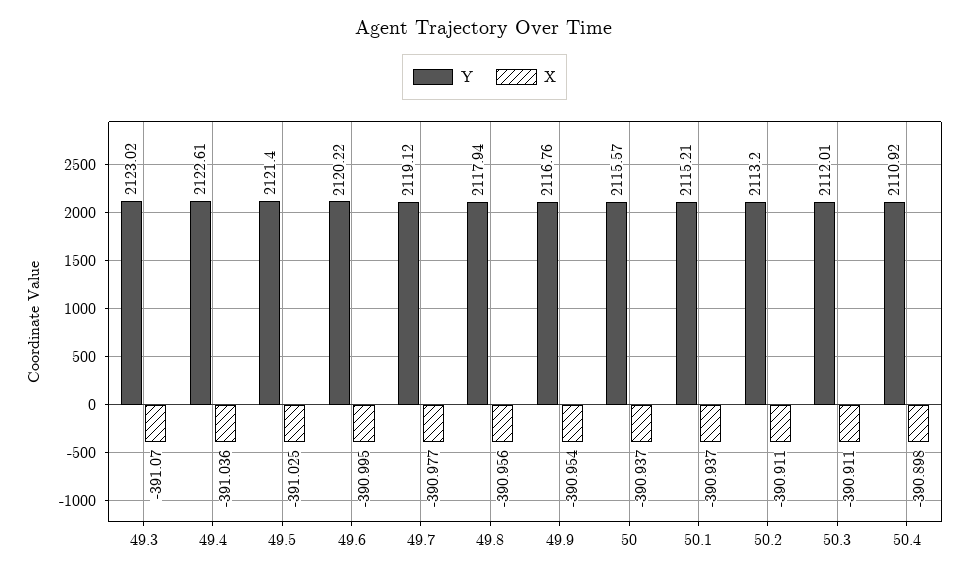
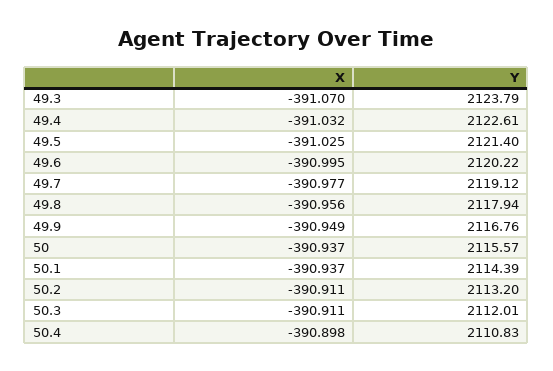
  {
    "Y": {
-     "49.3": 2123.02,
+     "49.3": 2123.79,
      "49.4": 2122.61,
      "49.5": 2121.4,
      "49.6": 2120.22,
      "49.7": 2119.12,
      "49.8": 2117.94,
      "49.9": 2116.76,
      "50": 2115.57,
-     "50.1": 2115.21,
+     "50.1": 2114.39,
      "50.2": 2113.2,
      "50.3": 2112.01,
-     "50.4": 2110.92
+     "50.4": 2110.83
    },
    "X": {
      "49.3": -391.07,
-     "49.4": -391.036,
+     "49.4": -391.032,
      "49.5": -391.025,
      "49.6": -390.995,
      "49.7": -390.977,
      "49.8": -390.956,
-     "49.9": -390.954,
+     "49.9": -390.949,
      "50": -390.937,
      "50.1": -390.937,
      "50.2": -390.911,
      "50.3": -390.911,
      "50.4": -390.898
    }
  }

